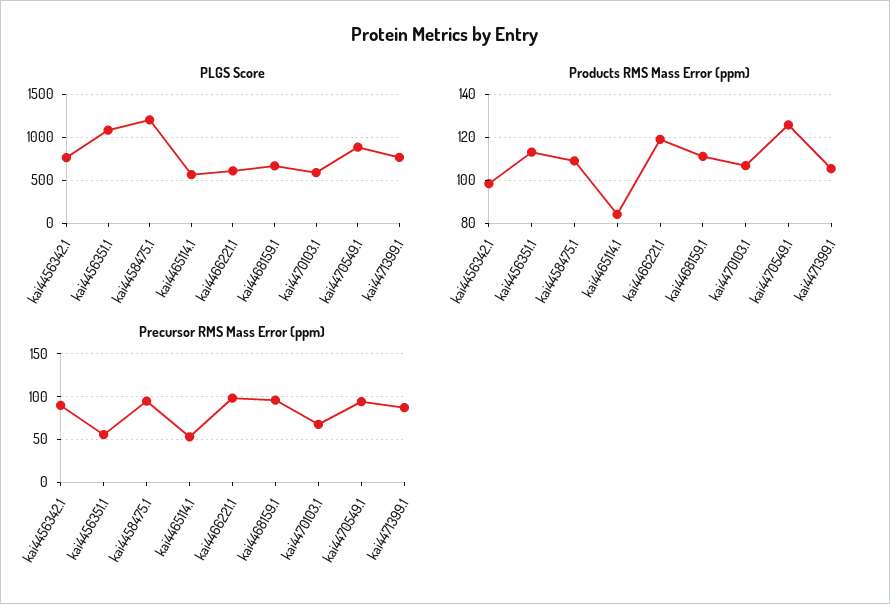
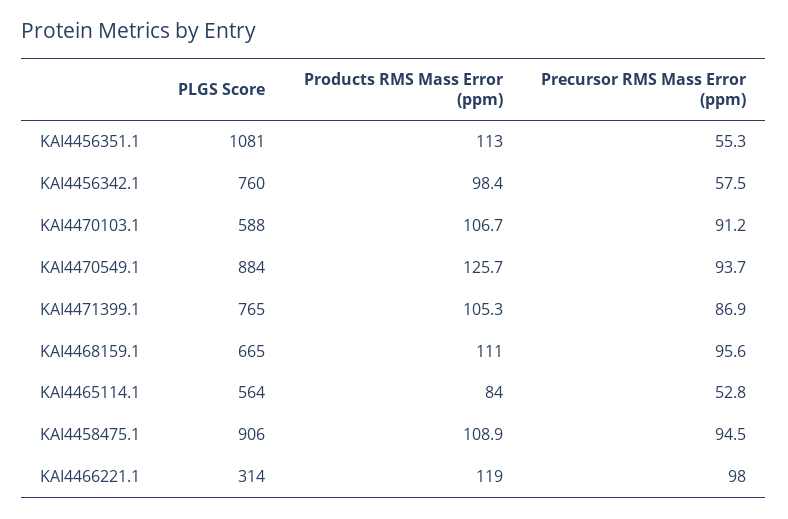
  {
    "PLGS Score": {
      "kai4456342.1": 760,
      "kai4456351.1": 1081,
-     "kai4458475.1": 1200,
+     "kai4458475.1": 906,
      "kai4465114.1": 564,
-     "kai4466221.1": 600,
+     "kai4466221.1": 314,
      "kai4468159.1": 665,
      "kai4470103.1": 588,
      "kai4470549.1": 884,
      "kai4471399.1": 765
    },
    "Products RMS Mass Error (ppm)": {
      "kai4456342.1": 98.4,
      "kai4456351.1": 113,
      "kai4458475.1": 108.9,
      "kai4465114.1": 84,
      "kai4466221.1": 119,
      "kai4468159.1": 111,
      "kai4470103.1": 106.7,
      "kai4470549.1": 125.7,
      "kai4471399.1": 105.3
    },
    "Precursor RMS Mass Error (ppm)": {
-     "kai4456342.1": 90,
+     "kai4456342.1": 57.5,
      "kai4456351.1": 55.3,
      "kai4458475.1": 94.5,
      "kai4465114.1": 52.8,
      "kai4466221.1": 98,
      "kai4468159.1": 95.6,
-     "kai4470103.1": 70,
+     "kai4470103.1": 91.2,
      "kai4470549.1": 93.7,
      "kai4471399.1": 86.9
    }
  }

